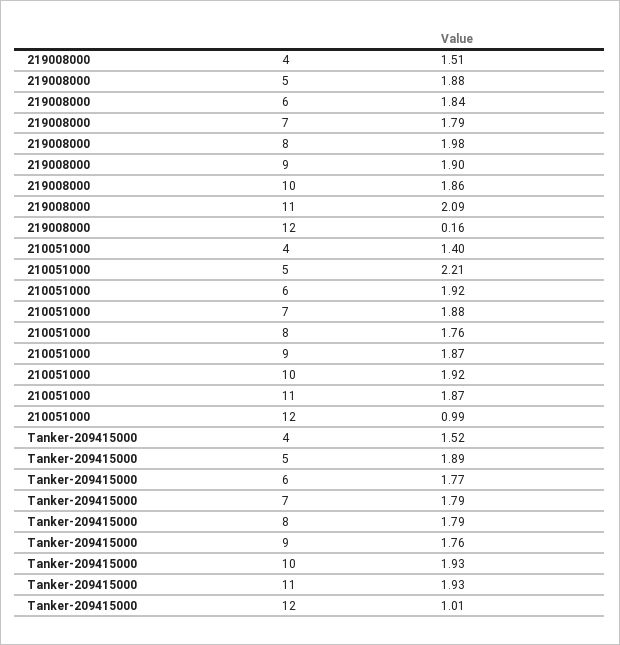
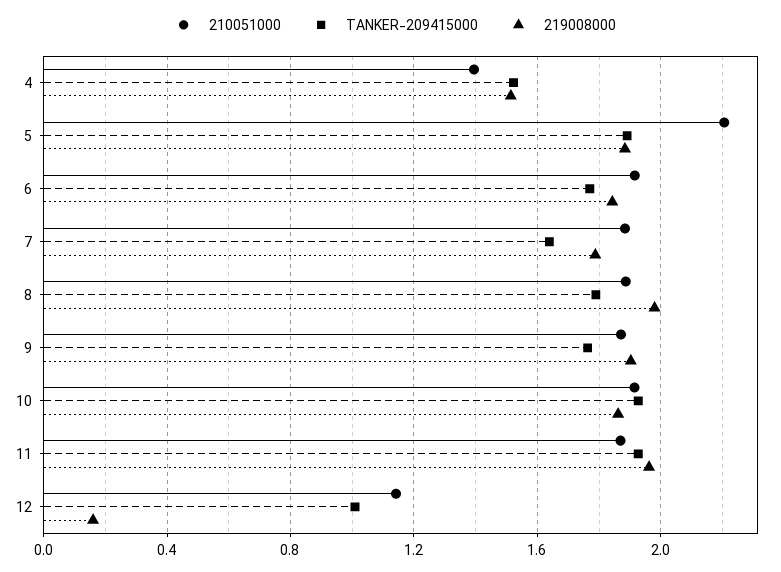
  {
    "219008000": {
      "4": 1.51,
      "5": 1.88,
      "6": 1.84,
      "7": 1.79,
      "8": 1.98,
      "9": 1.9,
      "10": 1.86,
-     "11": 2.09,
+     "11": 1.95,
      "12": 0.16
    },
    "210051000": {
      "4": 1.4,
      "5": 2.21,
      "6": 1.92,
      "7": 1.88,
-     "8": 1.76,
+     "8": 1.9,
      "9": 1.87,
      "10": 1.92,
      "11": 1.87,
-     "12": 0.99
+     "12": 1.15
    },
    "Tanker-209415000": {
      "4": 1.52,
      "5": 1.89,
      "6": 1.77,
-     "7": 1.79,
+     "7": 1.65,
      "8": 1.79,
      "9": 1.76,
      "10": 1.93,
      "11": 1.93,
      "12": 1.01
    }
  }

